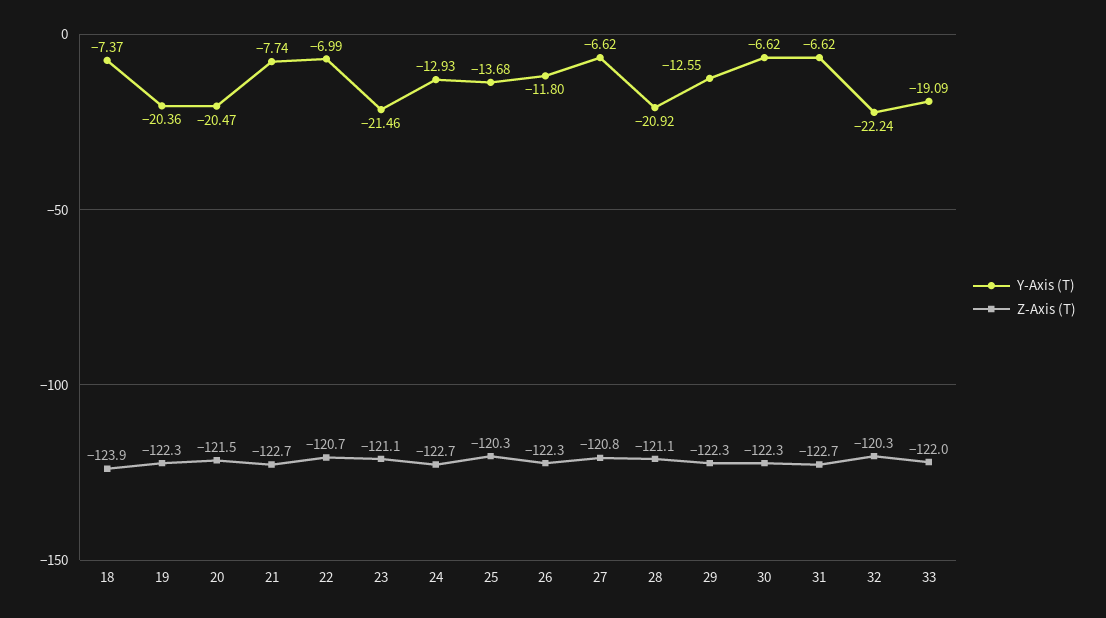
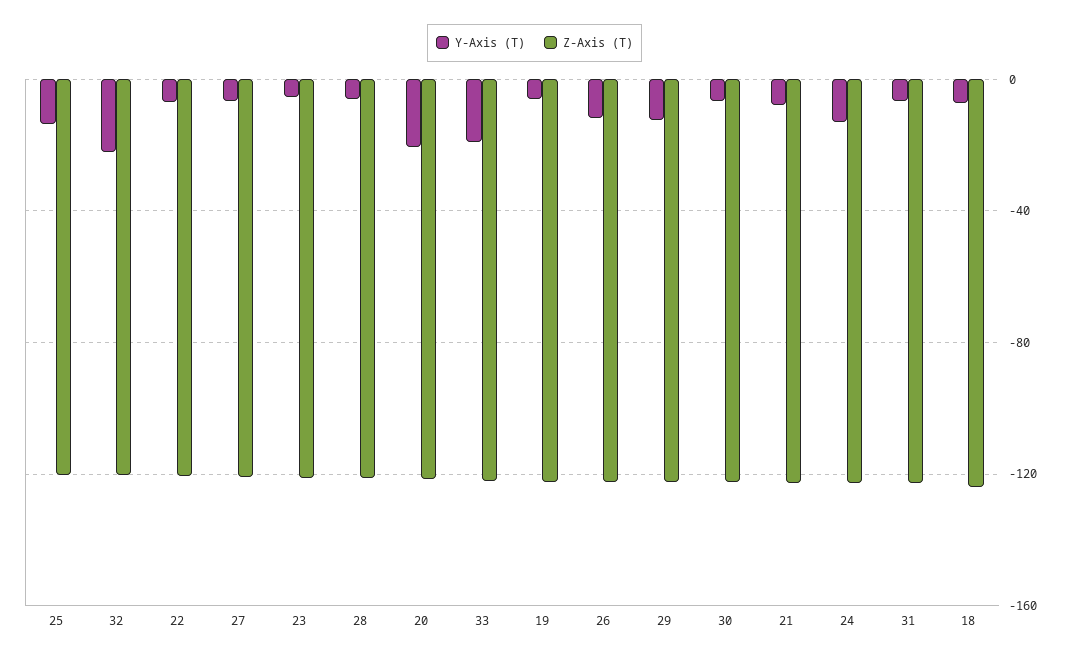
  {
    "Y-Axis (T)": {
      "18": -7.37,
-     "19": -20.36,
+     "19": -5,
      "20": -20.47,
      "21": -7.74,
      "22": -6.99,
-     "23": -21.46,
+     "23": -5,
      "24": -12.93,
      "25": -13.68,
      "26": -11.8,
      "27": -6.62,
-     "28": -20.92,
+     "28": -5,
      "29": -12.55,
      "30": -6.62,
      "31": -6.62,
      "32": -22.24,
      "33": -19.09
    },
    "Z-Axis (T)": {
      "18": -123.9,
      "19": -122.3,
      "20": -121.5,
      "21": -122.7,
      "22": -120.7,
      "23": -121.1,
      "24": -122.7,
      "25": -120.3,
      "26": -122.3,
      "27": -120.8,
      "28": -121.1,
      "29": -122.3,
      "30": -122.3,
      "31": -122.7,
      "32": -120.3,
      "33": -122
    }
  }

